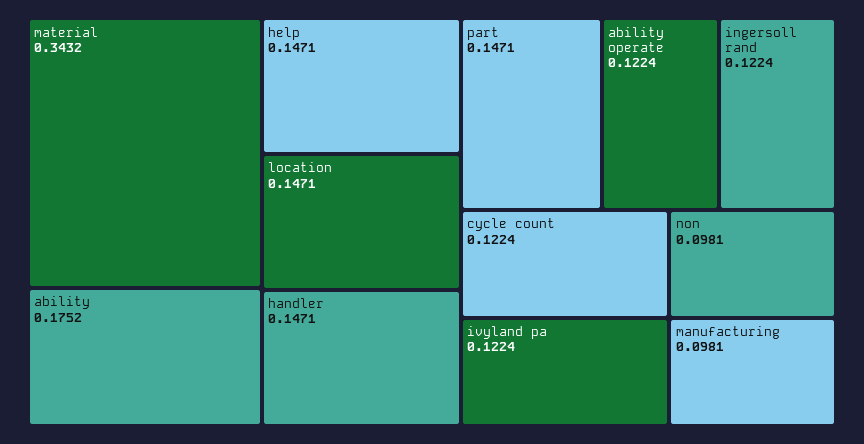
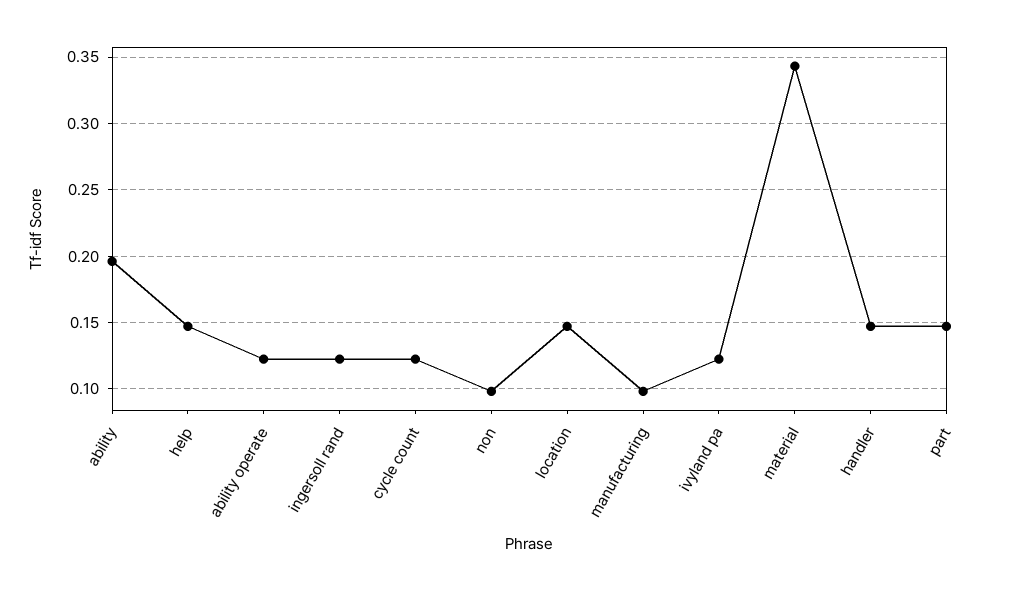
  {
    "material": 0.3432,
-   "ability": 0.1752,
+   "ability": 0.195,
    "help": 0.1471,
    "location": 0.1471,
    "handler": 0.1471,
    "part": 0.1471,
    "ability operate": 0.1224,
    "ingersoll rand": 0.1224,
    "cycle count": 0.1224,
    "ivyland pa": 0.1224,
    "non": 0.0981,
    "manufacturing": 0.0981
  }

